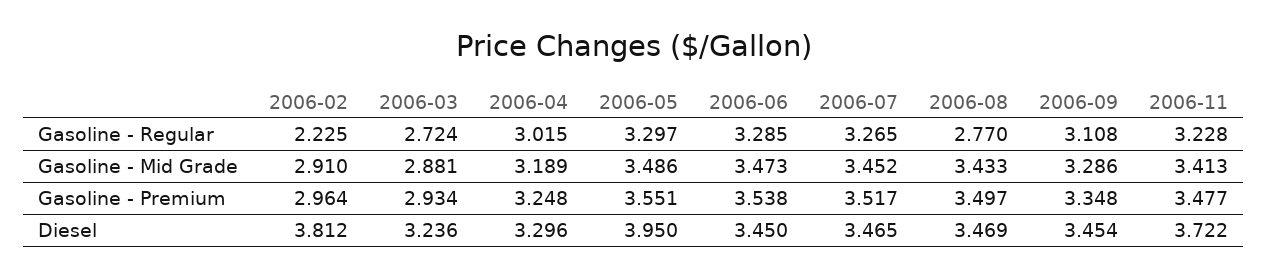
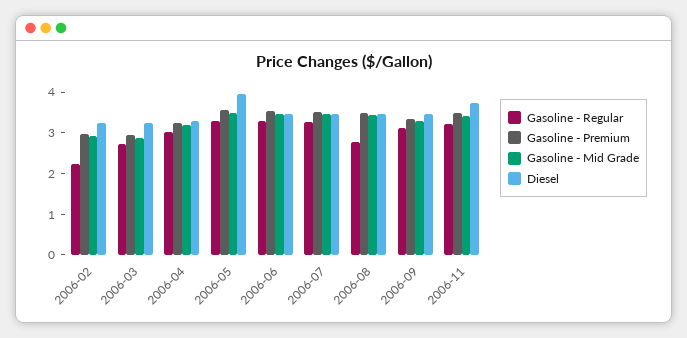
  {
    "Gasoline - Regular": {
      "2006-02": 2.225,
      "2006-03": 2.724,
      "2006-04": 3.015,
      "2006-05": 3.297,
      "2006-06": 3.285,
      "2006-07": 3.265,
      "2006-08": 2.77,
      "2006-09": 3.108,
      "2006-11": 3.228
    },
    "Gasoline - Mid Grade": {
      "2006-02": 2.91,
      "2006-03": 2.881,
      "2006-04": 3.189,
      "2006-05": 3.486,
      "2006-06": 3.473,
      "2006-07": 3.452,
      "2006-08": 3.433,
      "2006-09": 3.286,
      "2006-11": 3.413
    },
    "Gasoline - Premium": {
      "2006-02": 2.964,
      "2006-03": 2.934,
      "2006-04": 3.248,
      "2006-05": 3.551,
      "2006-06": 3.538,
      "2006-07": 3.517,
      "2006-08": 3.497,
      "2006-09": 3.348,
      "2006-11": 3.477
    },
    "Diesel": {
-     "2006-02": 3.812,
+     "2006-02": 3.2,
      "2006-03": 3.236,
      "2006-04": 3.296,
      "2006-05": 3.95,
      "2006-06": 3.45,
      "2006-07": 3.465,
      "2006-08": 3.469,
      "2006-09": 3.454,
      "2006-11": 3.722
    }
  }

